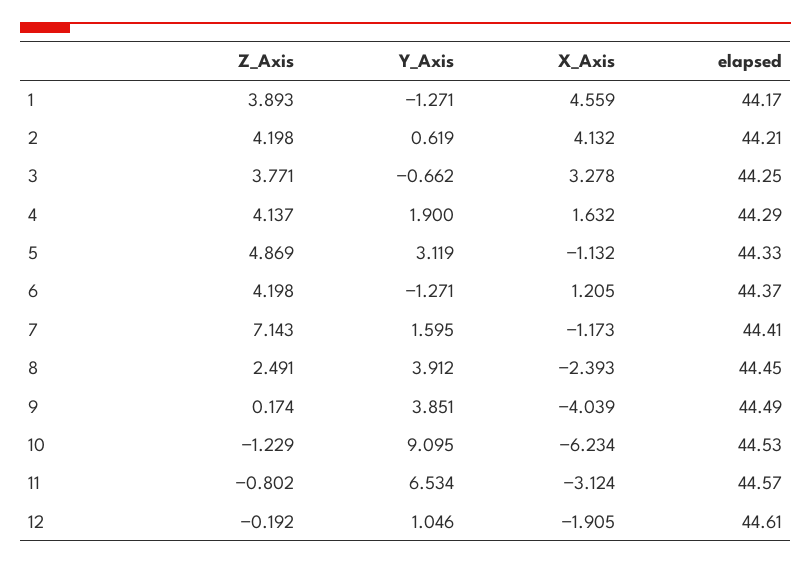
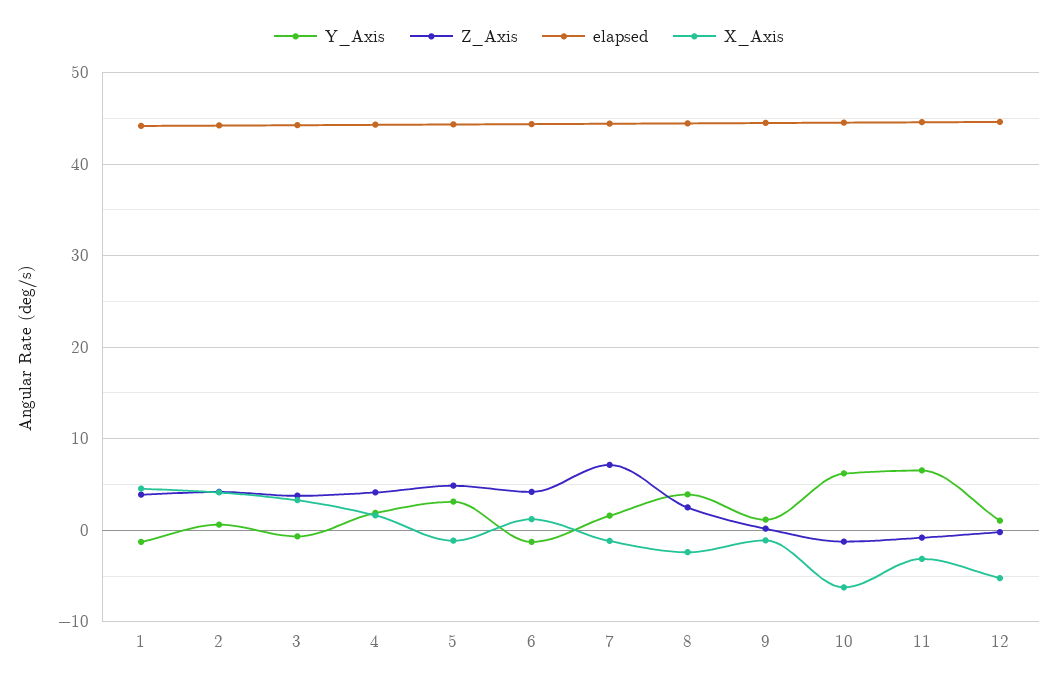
  {
    "Z_Axis": {
      "1": 3.893,
      "2": 4.198,
      "3": 3.771,
      "4": 4.137,
      "5": 4.869,
      "6": 4.198,
      "7": 7.143,
      "8": 2.491,
      "9": 0.174,
      "10": -1.229,
      "11": -0.802,
      "12": -0.192
    },
    "Y_Axis": {
      "1": -1.271,
      "2": 0.619,
      "3": -0.662,
      "4": 1.9,
      "5": 3.119,
      "6": -1.271,
      "7": 1.595,
      "8": 3.912,
-     "9": 3.851,
+     "9": 1,
-     "10": 9.095,
+     "10": 6,
      "11": 6.534,
      "12": 1.046
    },
    "X_Axis": {
      "1": 4.559,
      "2": 4.132,
      "3": 3.278,
      "4": 1.632,
      "5": -1.132,
      "6": 1.205,
      "7": -1.173,
      "8": -2.393,
-     "9": -4.039,
+     "9": -1,
      "10": -6.234,
      "11": -3.124,
-     "12": -1.905
+     "12": -5
    },
    "elapsed": {
      "1": 44.17,
      "2": 44.21,
      "3": 44.25,
      "4": 44.29,
      "5": 44.33,
      "6": 44.37,
      "7": 44.41,
      "8": 44.45,
      "9": 44.49,
      "10": 44.53,
      "11": 44.57,
      "12": 44.61
    }
  }

